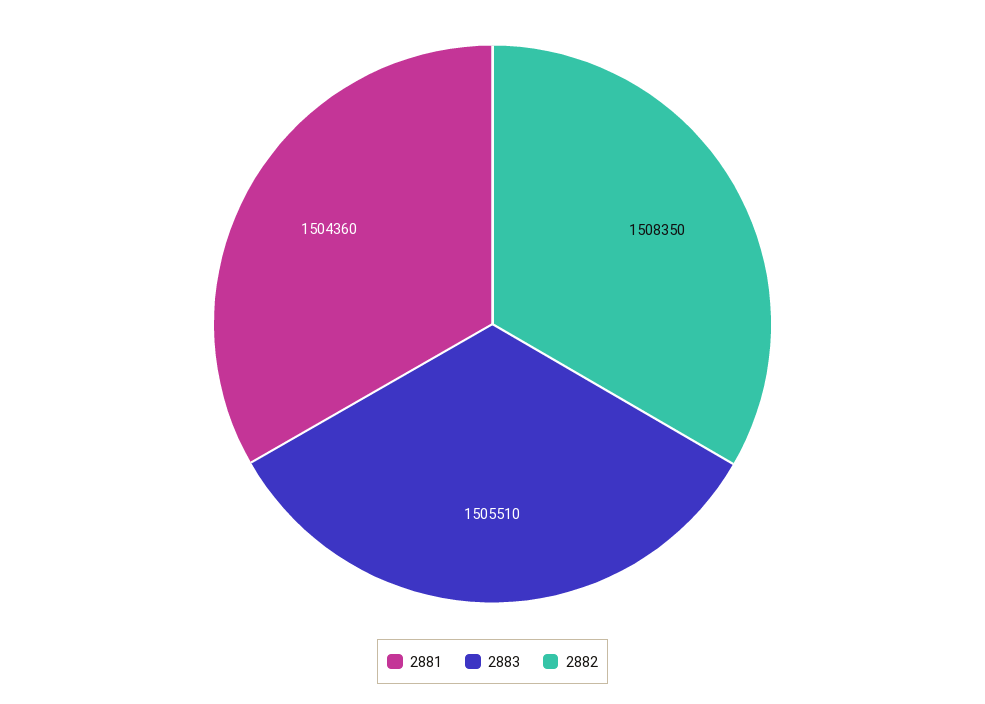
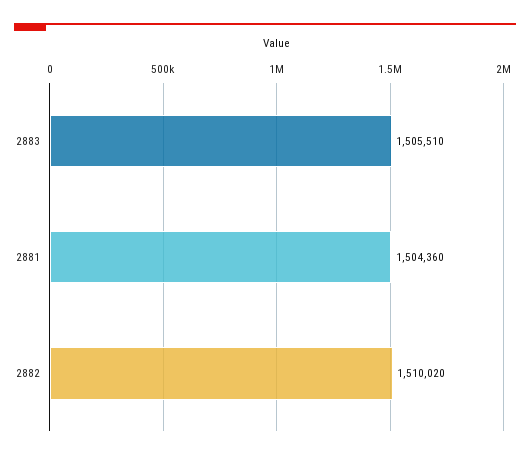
  {
    "2881": 1504360,
    "2883": 1505510,
-   "2882": 1508350
+   "2882": 1510020
  }

